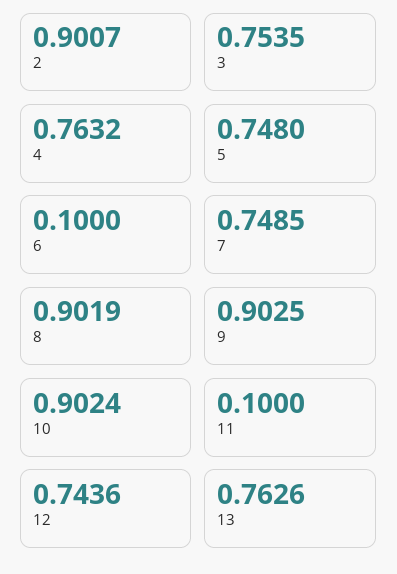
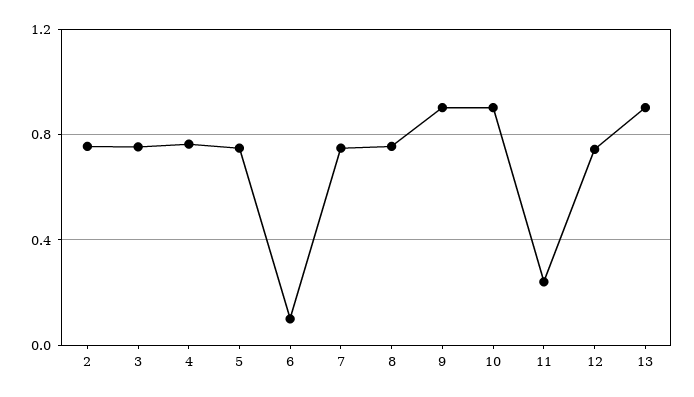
  {
-   "2": 0.9007,
+   "2": 0.75,
    "3": 0.7535,
    "4": 0.7632,
    "5": 0.748,
    "6": 0.1,
    "7": 0.7485,
-   "8": 0.9019,
+   "8": 0.75,
    "9": 0.9025,
    "10": 0.9024,
-   "11": 0.1,
+   "11": 0.25,
    "12": 0.7436,
-   "13": 0.7626
+   "13": 0.9
  }

